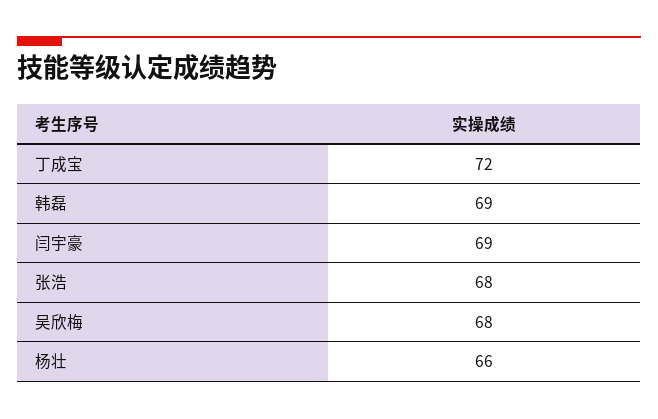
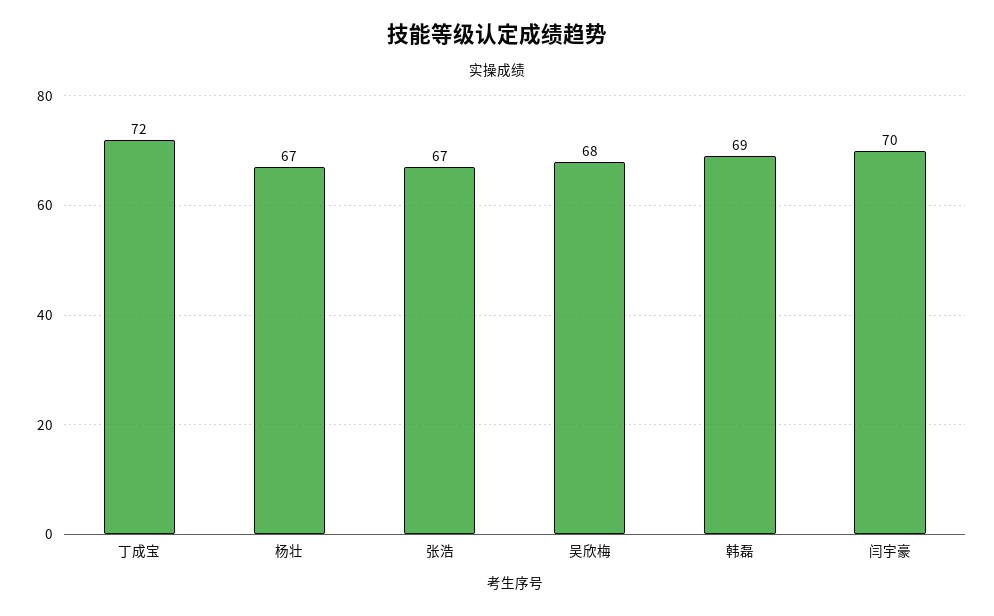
  {
    "丁成宝": 72,
    "韩磊": 69,
-   "闫宇豪": 69,
+   "闫宇豪": 70,
-   "张浩": 68,
+   "张浩": 67,
    "吴欣梅": 68,
-   "杨壮": 66
+   "杨壮": 67
  }

